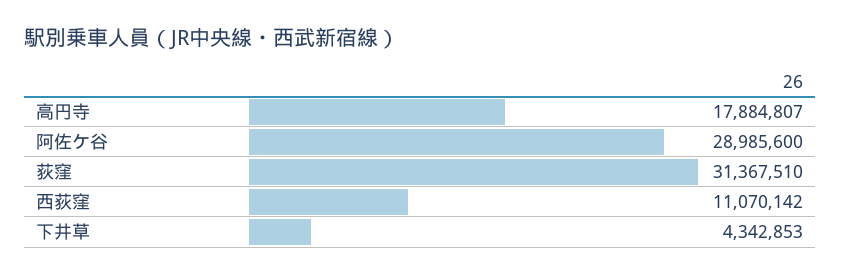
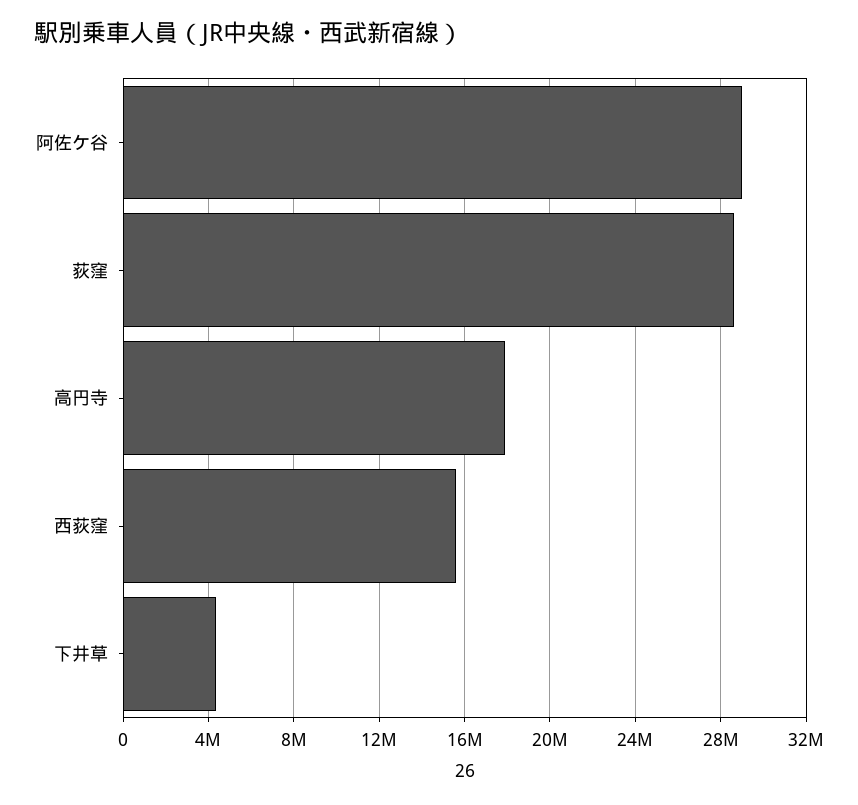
  {
    "高円寺": 17884807,
    "阿佐ケ谷": 28985600,
-   "荻窪": 31367510,
+   "荻窪": 28500000,
-   "西荻窪": 11070142,
+   "西荻窪": 15500000,
    "下井草": 4342853
  }

